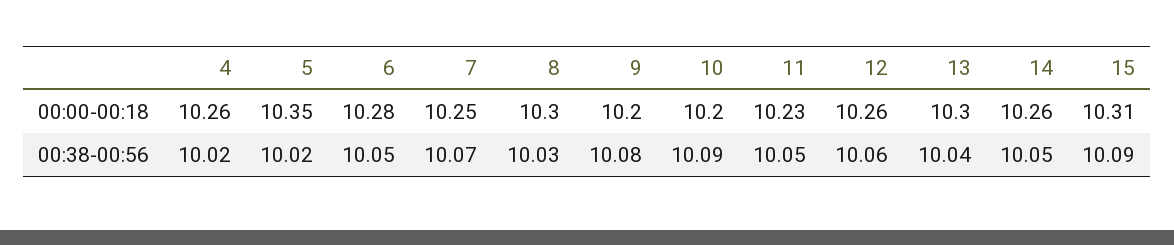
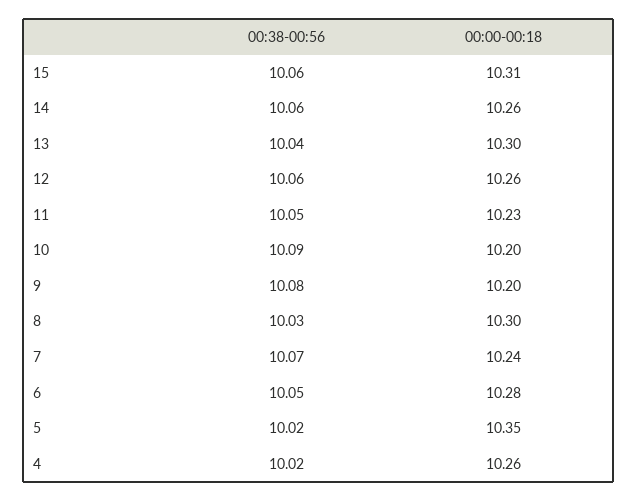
  {
    "4": {
      "00:00-00:18": 10.26,
      "00:38-00:56": 10.02
    },
    "5": {
      "00:00-00:18": 10.35,
      "00:38-00:56": 10.02
    },
    "6": {
      "00:00-00:18": 10.28,
      "00:38-00:56": 10.05
    },
    "7": {
-     "00:00-00:18": 10.25,
+     "00:00-00:18": 10.24,
      "00:38-00:56": 10.07
    },
    "8": {
      "00:00-00:18": 10.3,
      "00:38-00:56": 10.03
    },
    "9": {
      "00:00-00:18": 10.2,
      "00:38-00:56": 10.08
    },
    "10": {
      "00:00-00:18": 10.2,
      "00:38-00:56": 10.09
    },
    "11": {
      "00:00-00:18": 10.23,
      "00:38-00:56": 10.05
    },
    "12": {
      "00:00-00:18": 10.26,
      "00:38-00:56": 10.06
    },
    "13": {
      "00:00-00:18": 10.3,
      "00:38-00:56": 10.04
    },
    "14": {
      "00:00-00:18": 10.26,
-     "00:38-00:56": 10.05
+     "00:38-00:56": 10.06
    },
    "15": {
      "00:00-00:18": 10.31,
-     "00:38-00:56": 10.09
+     "00:38-00:56": 10.06
    }
  }

